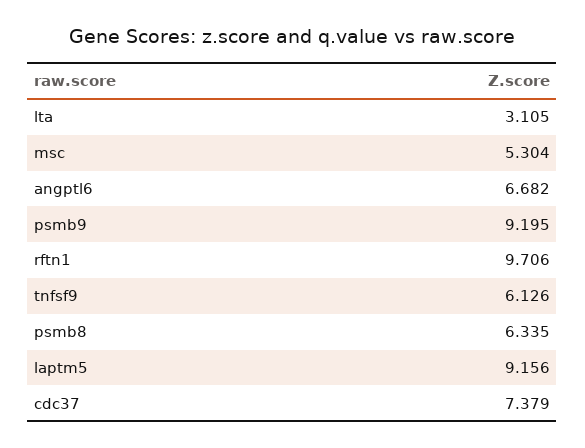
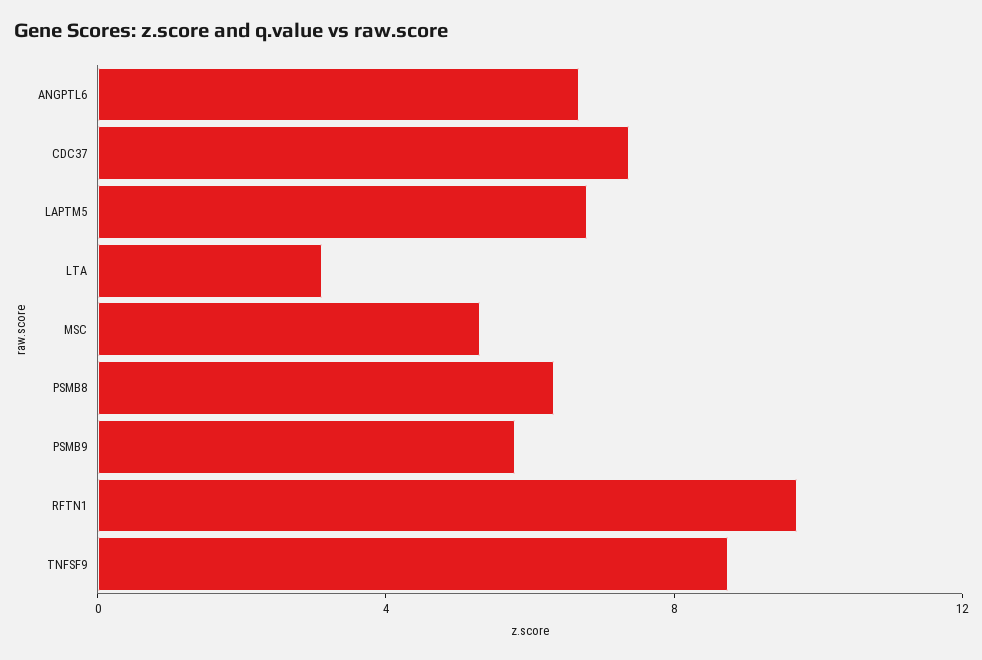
  {
    "lta": 3.105,
    "msc": 5.304,
    "angptl6": 6.682,
-   "psmb9": 9.195,
+   "psmb9": 6,
    "rftn1": 9.706,
-   "tnfsf9": 6.126,
+   "tnfsf9": 9,
    "psmb8": 6.335,
-   "laptm5": 9.156,
+   "laptm5": 7,
    "cdc37": 7.379
  }

